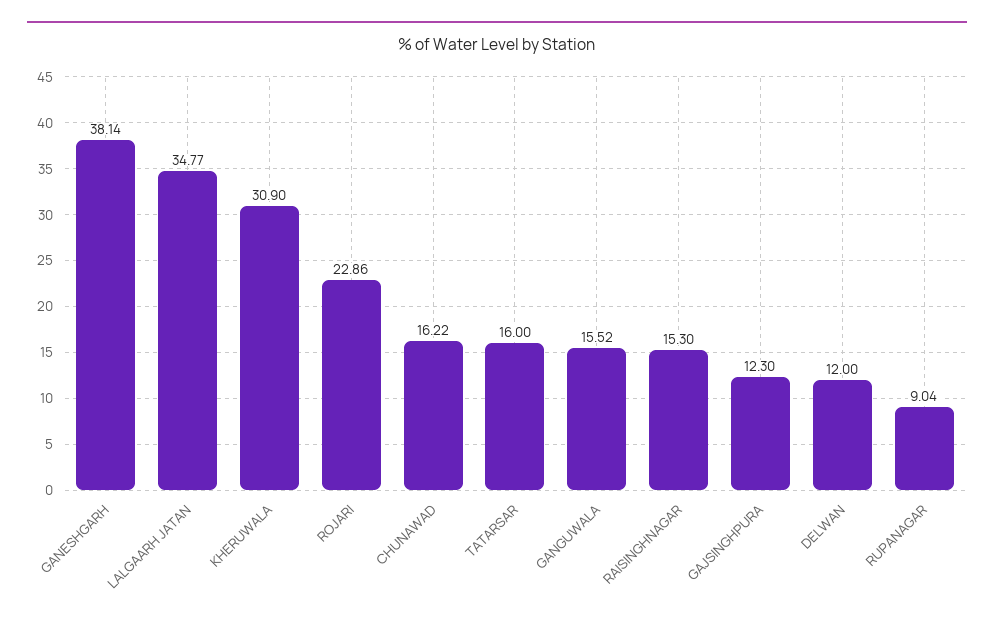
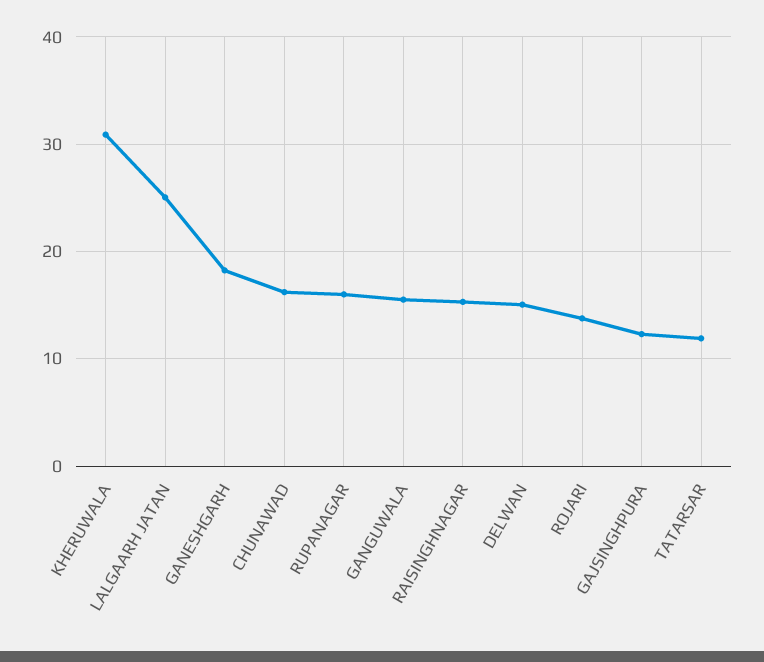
  {
-   "GANESHGARH": 38.14,
+   "GANESHGARH": 18,
-   "LALGAARH JATAN": 34.77,
+   "LALGAARH JATAN": 25,
    "KHERUWALA": 30.9,
-   "ROJARI": 22.86,
+   "ROJARI": 14,
    "CHUNAWAD": 16.22,
-   "TATARSAR": 16,
+   "TATARSAR": 12,
    "GANGUWALA": 15.52,
    "RAISINGHNAGAR": 15.3,
    "GAJSINGHPURA": 12.3,
-   "DELWAN": 12,
+   "DELWAN": 15,
-   "RUPANAGAR": 9.04
+   "RUPANAGAR": 16
  }

